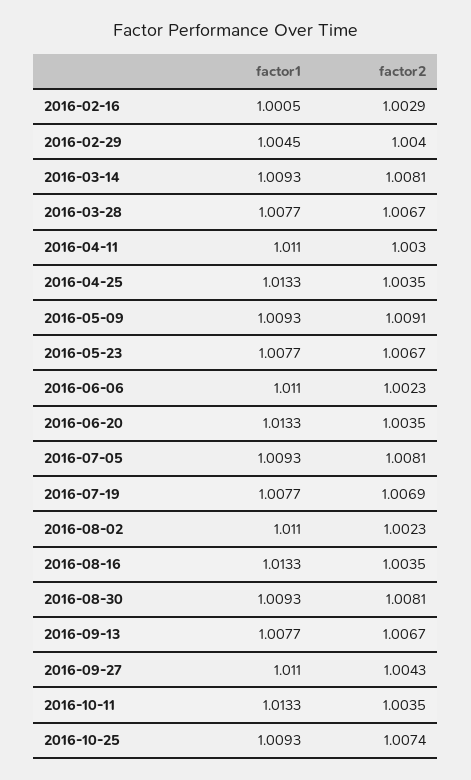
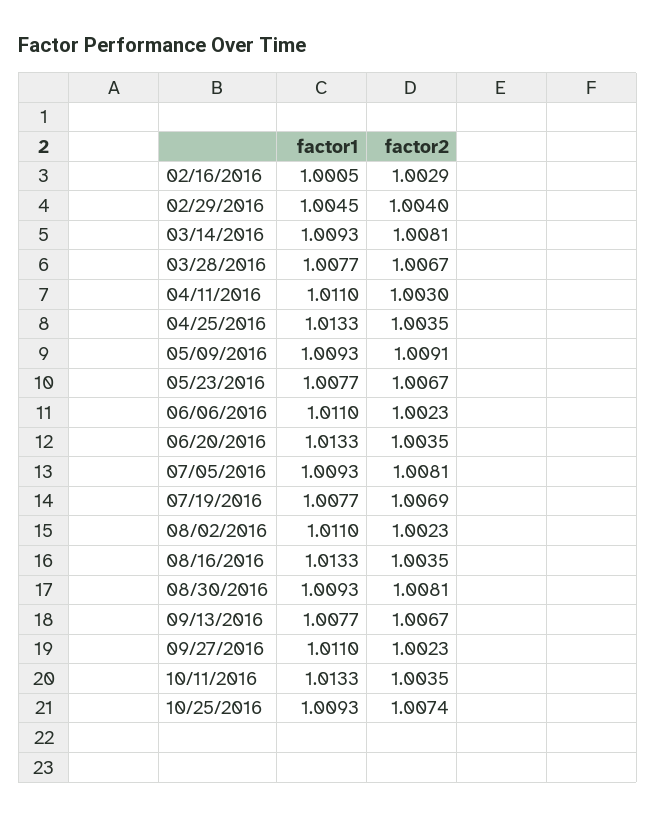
  {
    "factor1": {
      "2016-02-16": 1.0005,
      "2016-02-29": 1.0045,
      "2016-03-14": 1.0093,
      "2016-03-28": 1.0077,
      "2016-04-11": 1.011,
      "2016-04-25": 1.0133,
      "2016-05-09": 1.0093,
      "2016-05-23": 1.0077,
      "2016-06-06": 1.011,
      "2016-06-20": 1.0133,
      "2016-07-05": 1.0093,
      "2016-07-19": 1.0077,
      "2016-08-02": 1.011,
      "2016-08-16": 1.0133,
      "2016-08-30": 1.0093,
      "2016-09-13": 1.0077,
      "2016-09-27": 1.011,
      "2016-10-11": 1.0133,
      "2016-10-25": 1.0093
    },
    "factor2": {
      "2016-02-16": 1.0029,
      "2016-02-29": 1.004,
      "2016-03-14": 1.0081,
      "2016-03-28": 1.0067,
      "2016-04-11": 1.003,
      "2016-04-25": 1.0035,
      "2016-05-09": 1.0091,
      "2016-05-23": 1.0067,
      "2016-06-06": 1.0023,
      "2016-06-20": 1.0035,
      "2016-07-05": 1.0081,
      "2016-07-19": 1.0069,
      "2016-08-02": 1.0023,
      "2016-08-16": 1.0035,
      "2016-08-30": 1.0081,
      "2016-09-13": 1.0067,
-     "2016-09-27": 1.0043,
+     "2016-09-27": 1.0023,
      "2016-10-11": 1.0035,
      "2016-10-25": 1.0074
    }
  }

